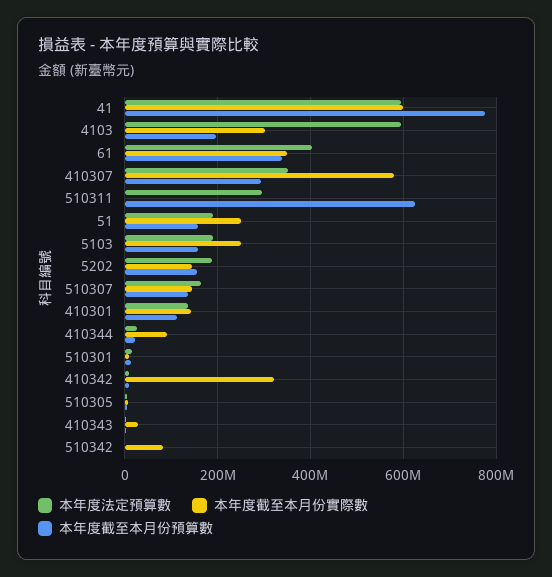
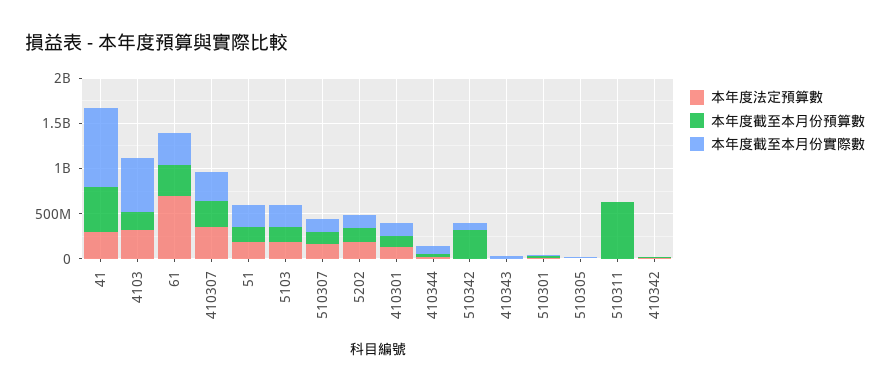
  {
    "本年度法定預算數": {
-     "41": 600000000,
+     "41": 300000000,
-     "4103": 600000000,
+     "4103": 300000000,
-     "61": 400000000,
+     "61": 700000000,
      "410307": 360000000,
-     "510311": 300000000,
+     "510311": 0,
      "51": 200000000,
      "5103": 200000000,
      "5202": 180000000,
      "510307": 160000000,
      "410301": 140000000,
      "410344": 20000000,
      "510301": 20000000,
      "410342": 0,
      "510305": 0,
      "410343": 0,
      "510342": 0
    },
    "本年度截至本月份實際數": {
-     "41": 600000000,
+     "41": 900000000,
-     "4103": 300000000,
+     "4103": 600000000,
      "61": 360000000,
-     "410307": 580000000,
+     "410307": 300000000,
      "510311": 0,
      "51": 240000000,
      "5103": 240000000,
      "5202": 140000000,
      "510307": 140000000,
      "410301": 140000000,
      "410344": 100000000,
      "510301": 20000000,
-     "410342": 320000000,
+     "410342": 0,
      "510305": 0,
      "410343": 20000000,
      "510342": 80000000
    },
    "本年度截至本月份預算數": {
-     "41": 780000000,
+     "41": 500000000,
      "4103": 200000000,
      "61": 340000000,
      "410307": 300000000,
      "510311": 620000000,
      "51": 160000000,
      "5103": 160000000,
      "5202": 160000000,
      "510307": 140000000,
      "410301": 120000000,
      "410344": 20000000,
      "510301": 20000000,
      "410342": 0,
      "510305": 0,
      "410343": 0,
-     "510342": 0
+     "510342": 300000000
    }
  }

